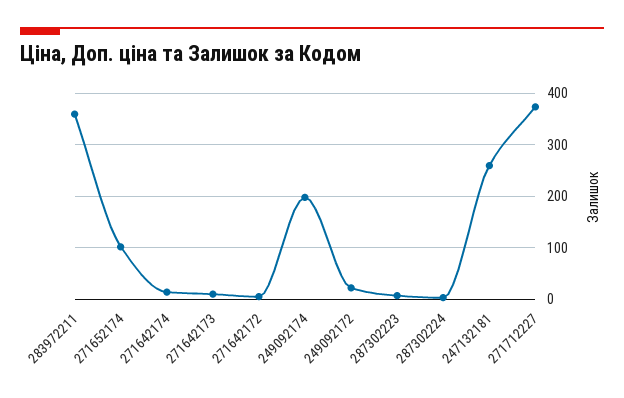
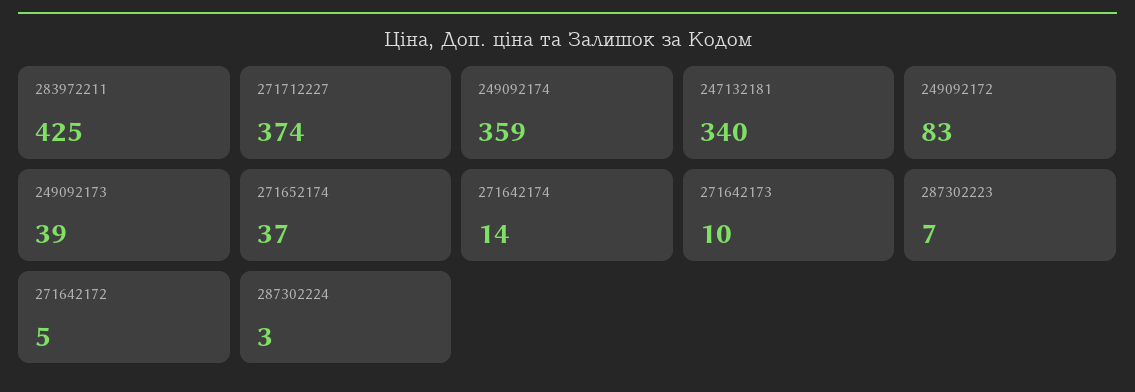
  {
-   "283972211": 360,
+   "283972211": 425,
-   "271652174": 100,
+   "271652174": 37,
    "271642174": 14,
    "271642173": 10,
    "271642172": 5,
-   "249092174": 200,
+   "249092174": 359,
-   "249092172": 20,
+   "249092172": 83,
    "287302223": 7,
    "287302224": 3,
-   "247132181": 260,
+   "247132181": 340,
-   "271712227": 374
+   "271712227": 374,
+   "249092173": 39
  }

